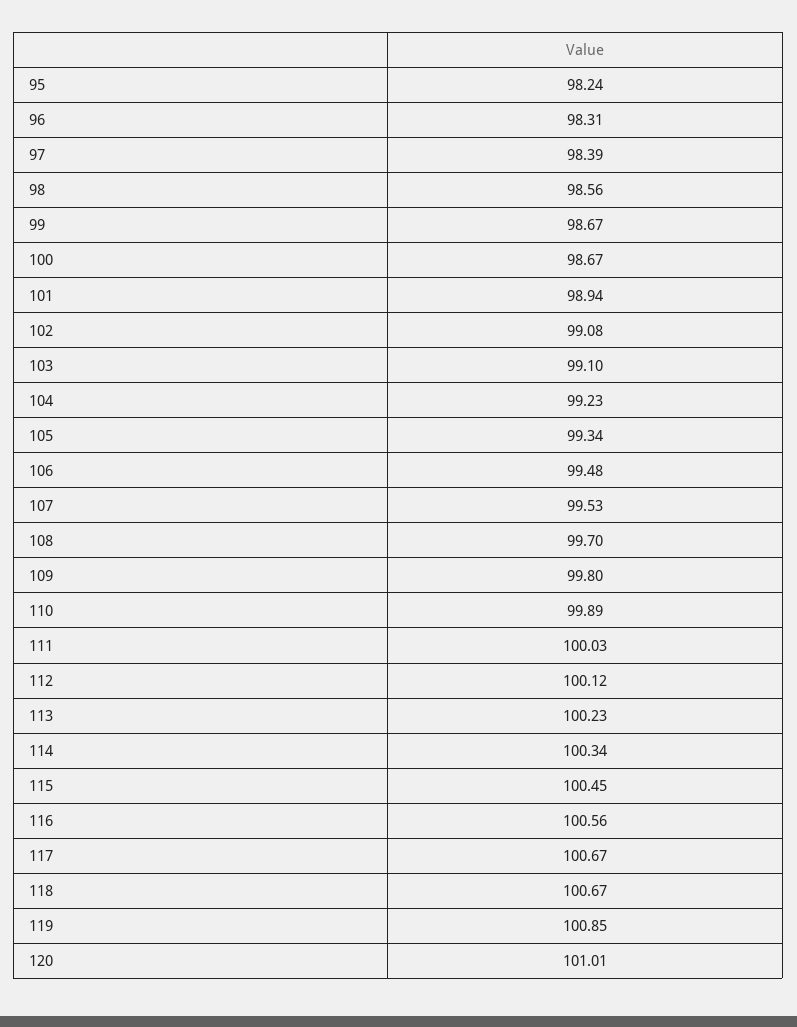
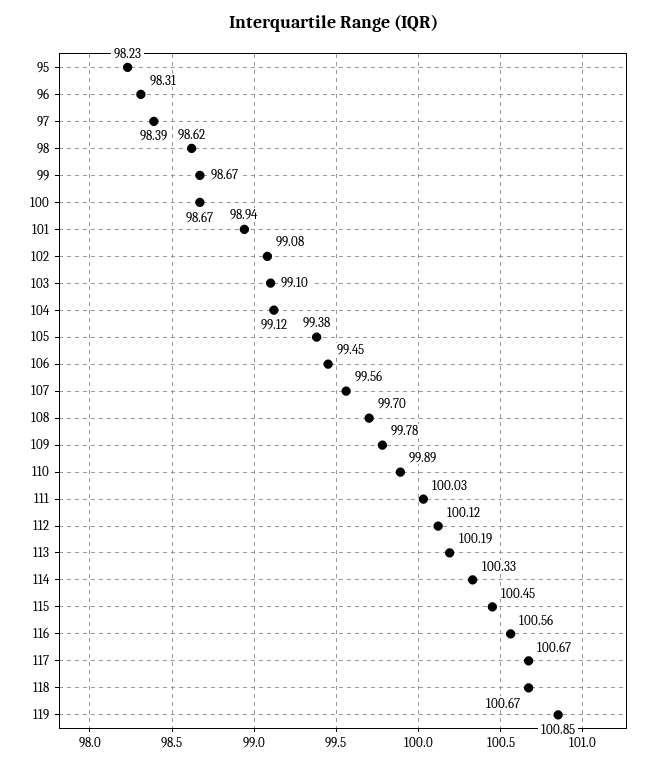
  {
-   "95": 98.24,
+   "95": 98.23,
    "96": 98.31,
    "97": 98.39,
-   "98": 98.56,
+   "98": 98.62,
    "99": 98.67,
    "100": 98.67,
    "101": 98.94,
    "102": 99.08,
    "103": 99.1,
-   "104": 99.23,
+   "104": 99.12,
-   "105": 99.34,
+   "105": 99.38,
-   "106": 99.48,
+   "106": 99.45,
-   "107": 99.53,
+   "107": 99.56,
    "108": 99.7,
-   "109": 99.8,
+   "109": 99.78,
    "110": 99.89,
    "111": 100.03,
    "112": 100.12,
-   "113": 100.23,
+   "113": 100.19,
-   "114": 100.34,
+   "114": 100.33,
    "115": 100.45,
    "116": 100.56,
    "117": 100.67,
    "118": 100.67,
-   "119": 100.85,
+   "119": 100.85
-   "120": 101.01
  }

